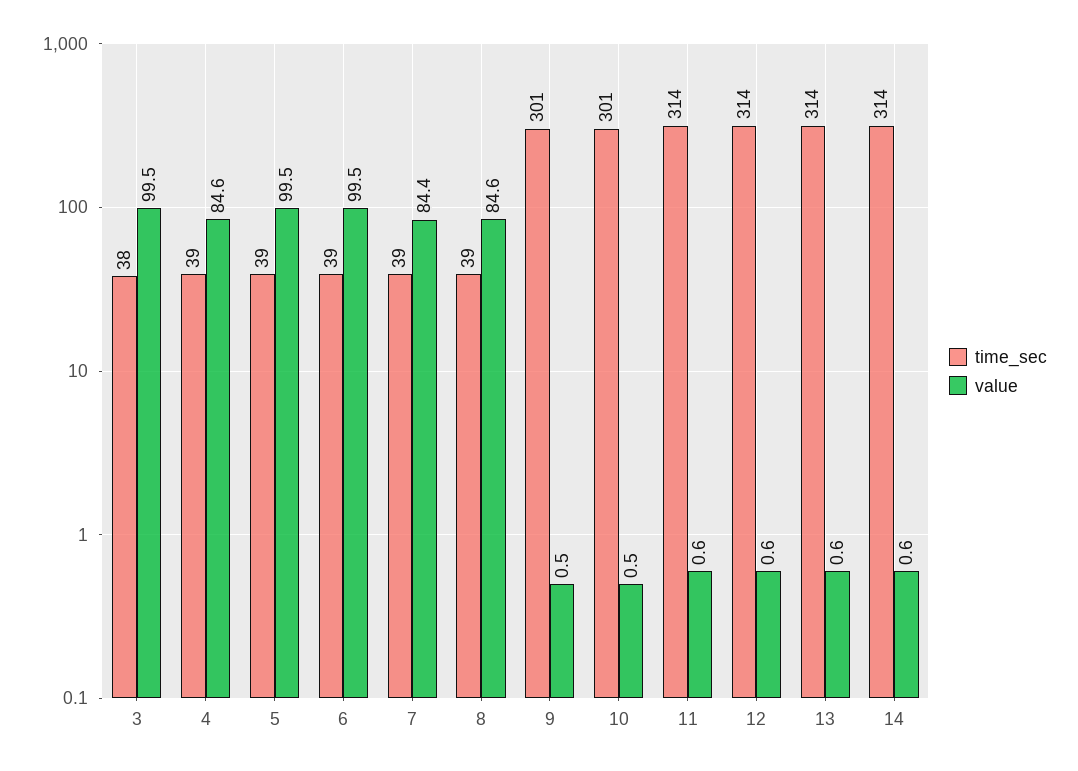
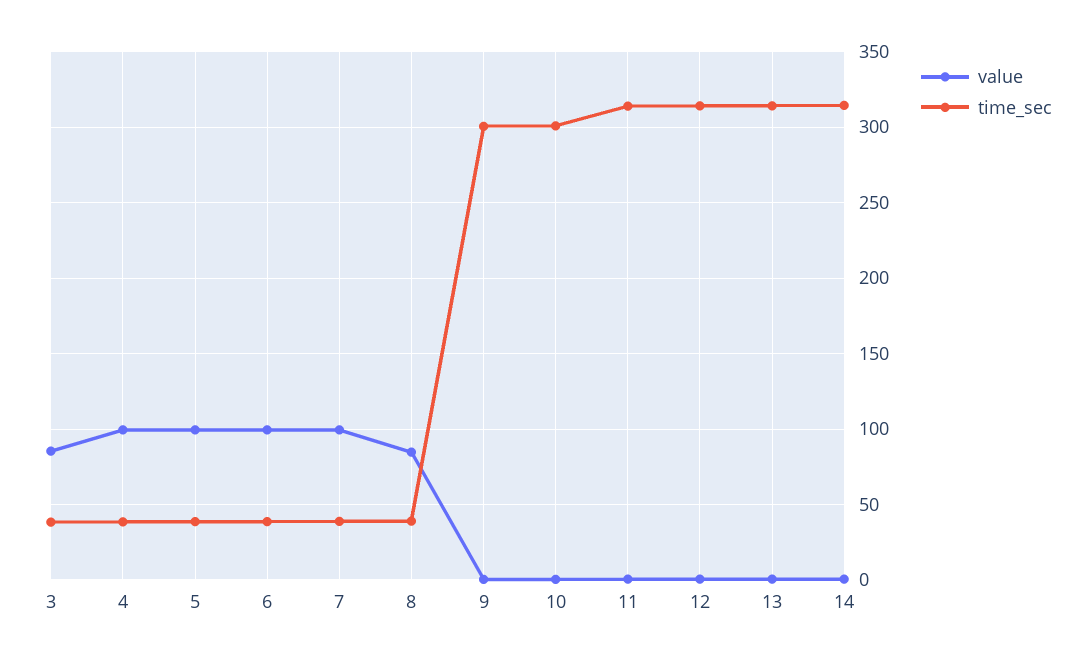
  {
    "time_sec": {
      "3": 38,
      "4": 39,
      "5": 39,
      "6": 39,
      "7": 39,
      "8": 39,
      "9": 301,
      "10": 301,
      "11": 314,
      "12": 314,
      "13": 314,
      "14": 314
    },
    "value": {
-     "3": 99.5,
+     "3": 85,
-     "4": 84.6,
+     "4": 100,
      "5": 99.5,
      "6": 99.5,
-     "7": 84.4,
+     "7": 100,
      "8": 84.6,
      "9": 0.5,
      "10": 0.5,
      "11": 0.6,
      "12": 0.6,
      "13": 0.6,
      "14": 0.6
    }
  }

